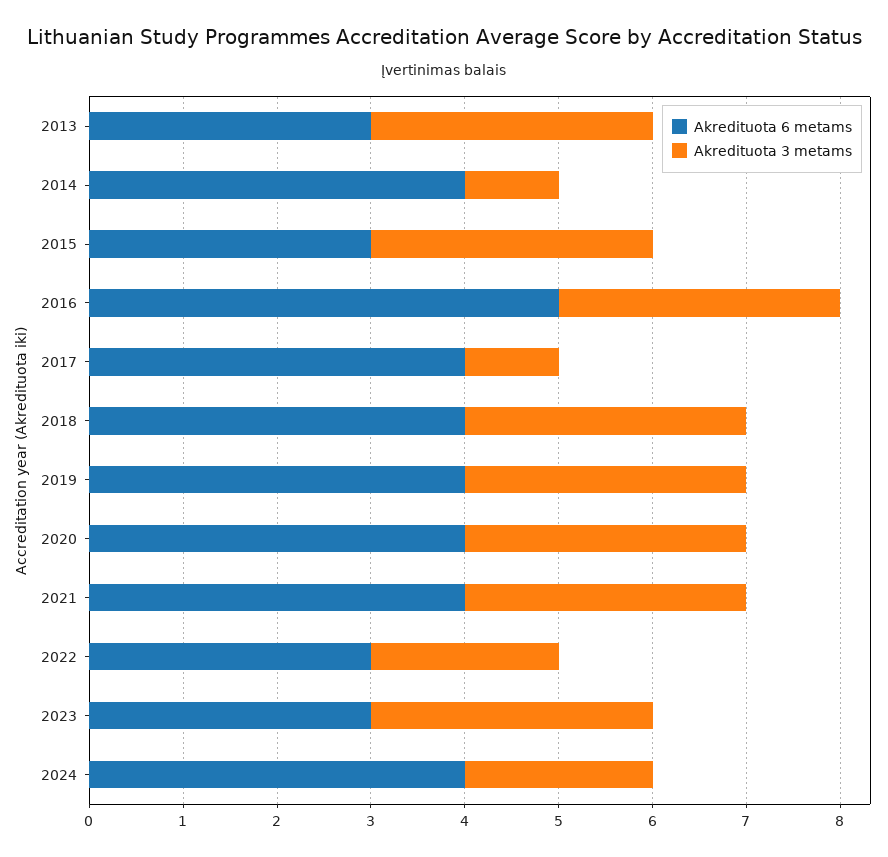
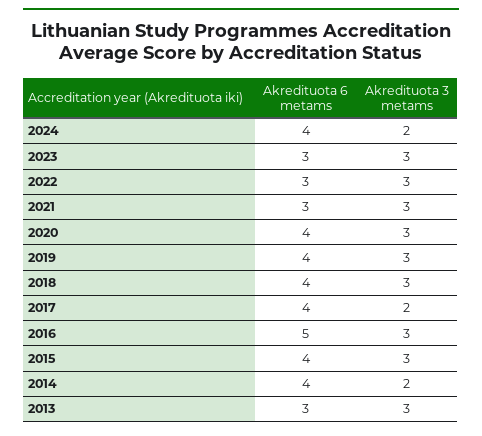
  {
    "Akredituota 6 metams": {
      "2013": 3,
      "2014": 4,
-     "2015": 3,
+     "2015": 4,
      "2016": 5,
      "2017": 4,
      "2018": 4,
      "2019": 4,
      "2020": 4,
-     "2021": 4,
+     "2021": 3,
      "2022": 3,
      "2023": 3,
      "2024": 4
    },
    "Akredituota 3 metams": {
      "2013": 3,
-     "2014": 1,
+     "2014": 2,
      "2015": 3,
      "2016": 3,
-     "2017": 1,
+     "2017": 2,
      "2018": 3,
      "2019": 3,
      "2020": 3,
      "2021": 3,
-     "2022": 2,
+     "2022": 3,
      "2023": 3,
      "2024": 2
    }
  }

